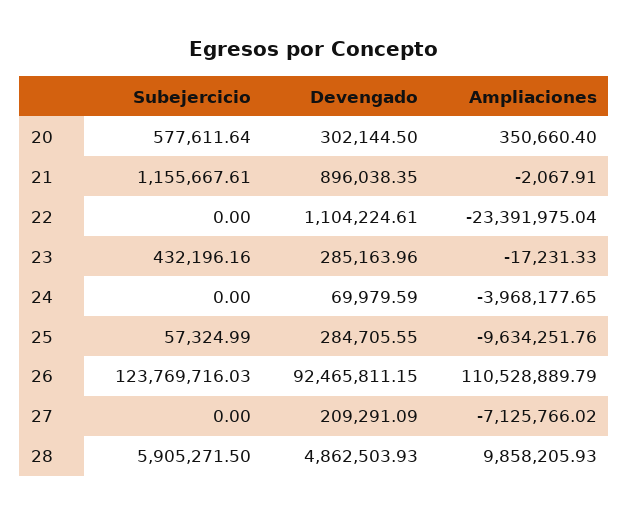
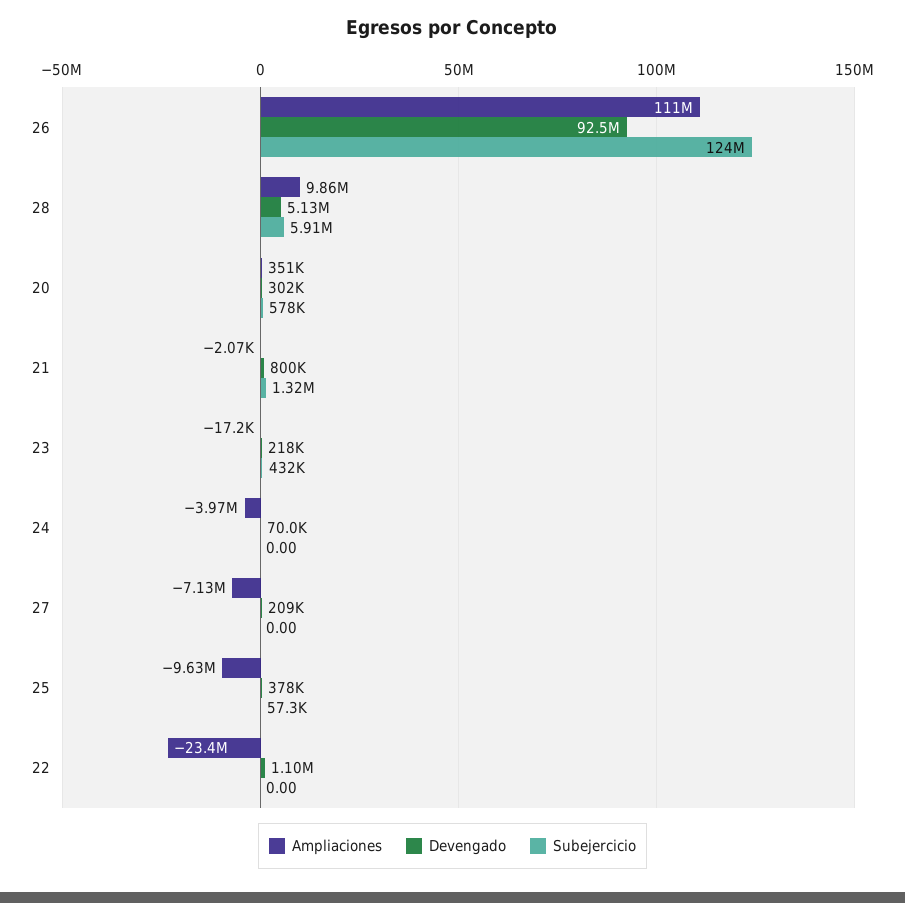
  {
    "Subejercicio": {
      "20": 577611.64,
-     "21": 1155667.61,
+     "21": 1320000,
      "22": 0,
      "23": 432196.16,
      "24": 0,
      "25": 57324.99,
      "26": 123769716.03,
      "27": 0,
      "28": 5905271.5
    },
    "Devengado": {
      "20": 302144.5,
-     "21": 896038.35,
+     "21": 800000,
      "22": 1104224.61,
-     "23": 285163.96,
+     "23": 218000,
      "24": 69979.59,
-     "25": 284705.55,
+     "25": 378000,
      "26": 92465811.15,
      "27": 209291.09,
-     "28": 4862503.93
+     "28": 5130000
    },
    "Ampliaciones": {
      "20": 350660.4,
      "21": -2067.91,
      "22": -23391975.04,
      "23": -17231.33,
      "24": -3968177.65,
      "25": -9634251.76,
      "26": 110528889.79,
      "27": -7125766.02,
      "28": 9858205.93
    }
  }

